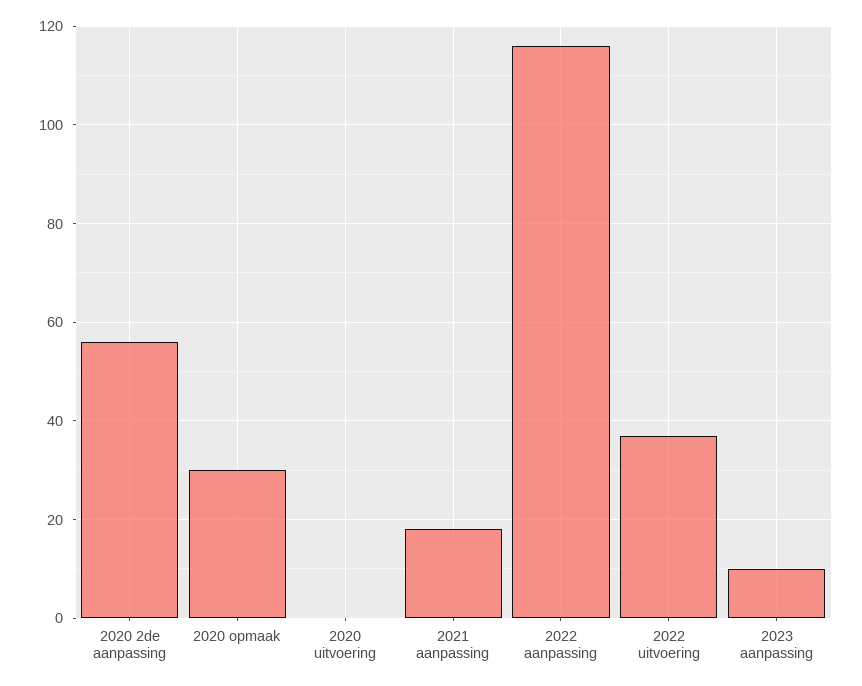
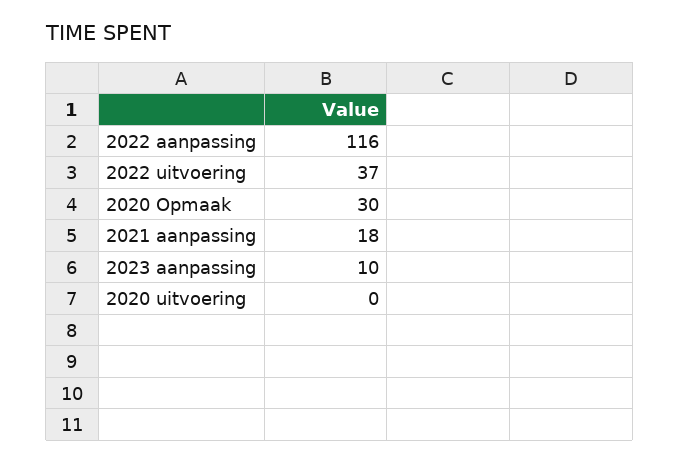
  {
-   "2020 2de aanpassing": 55,
    "2020 opmaak": 30,
    "2020 uitvoering": 0,
    "2021 aanpassing": 18,
    "2022 aanpassing": 116,
    "2022 uitvoering": 37,
    "2023 aanpassing": 10
  }

